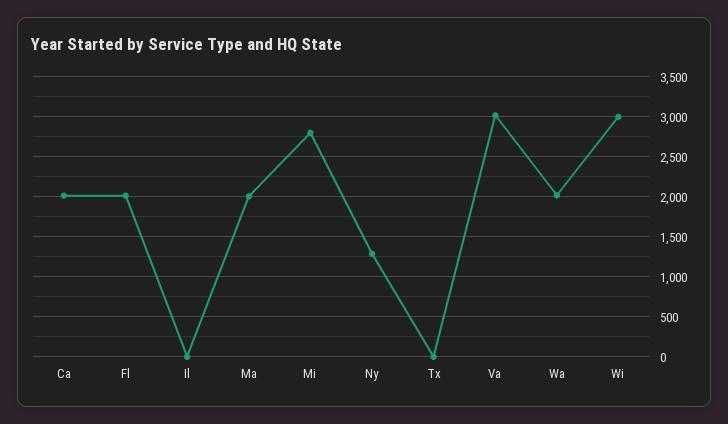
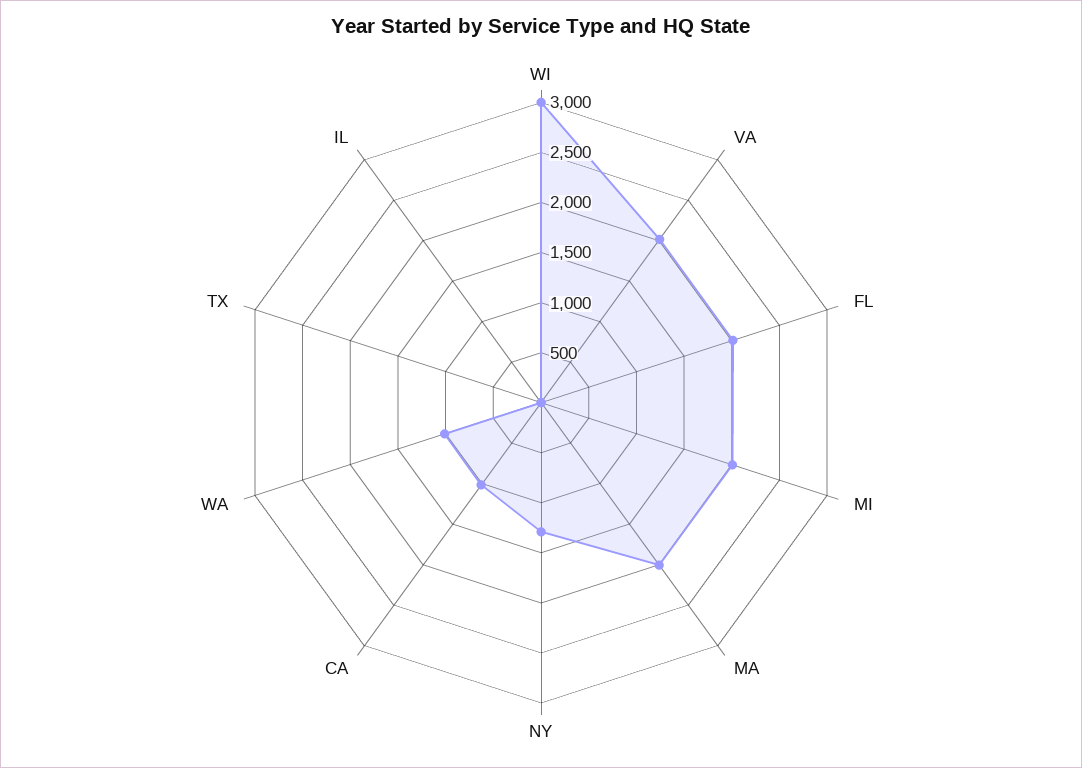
  {
-   "Ca": 2000,
+   "Ca": 1000,
    "Fl": 2000,
    "Il": 0,
    "Ma": 2000,
-   "Mi": 2800,
+   "Mi": 2000,
    "Ny": 1300,
    "Tx": 0,
-   "Va": 3000,
+   "Va": 2000,
-   "Wa": 2000,
+   "Wa": 1000,
    "Wi": 3000
  }

